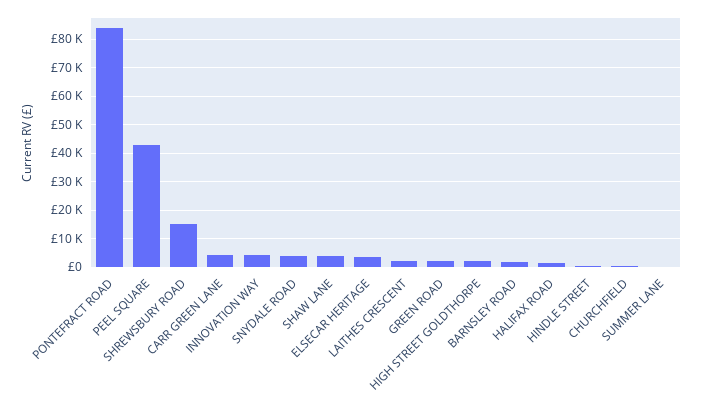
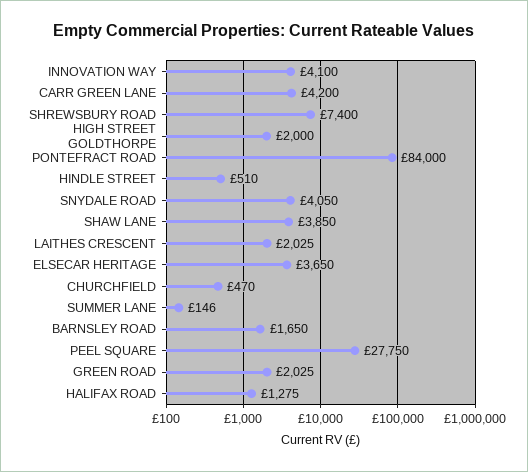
  {
    "PONTEFRACT ROAD": 84000,
-   "PEEL SQUARE": 42500,
+   "PEEL SQUARE": 27750,
-   "SHREWSBURY ROAD": 15000,
+   "SHREWSBURY ROAD": 7400,
    "CARR GREEN LANE": 4200,
    "INNOVATION WAY": 4100,
    "SNYDALE ROAD": 4050,
    "SHAW LANE": 3850,
    "ELSECAR HERITAGE": 3650,
    "LAITHES CRESCENT": 2025,
    "GREEN ROAD": 2025,
    "HIGH STREET GOLDTHORPE": 2000,
    "BARNSLEY ROAD": 1650,
    "HALIFAX ROAD": 1275,
    "HINDLE STREET": 510,
    "CHURCHFIELD": 470,
    "SUMMER LANE": 146
  }

